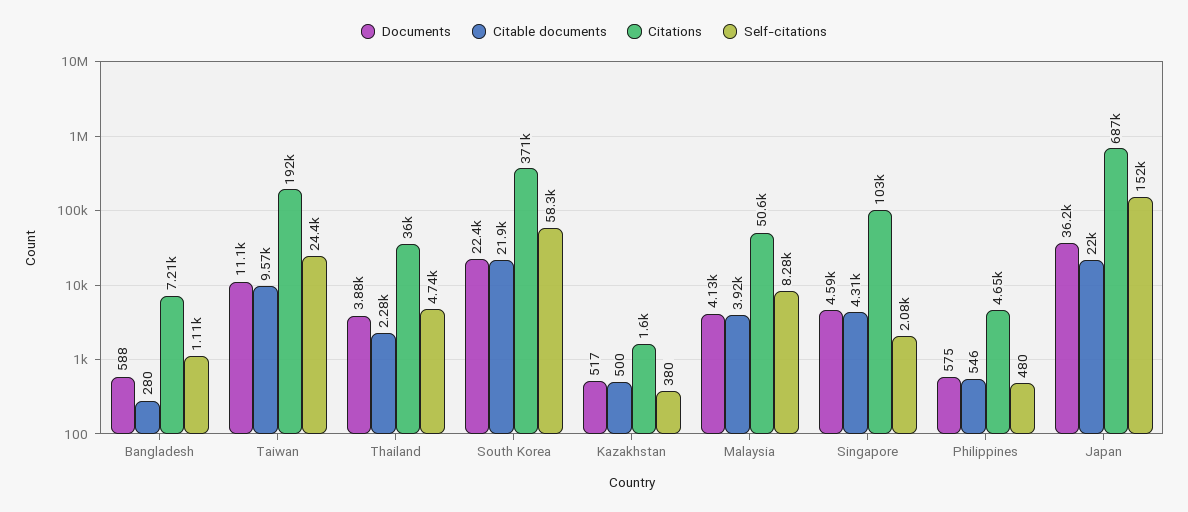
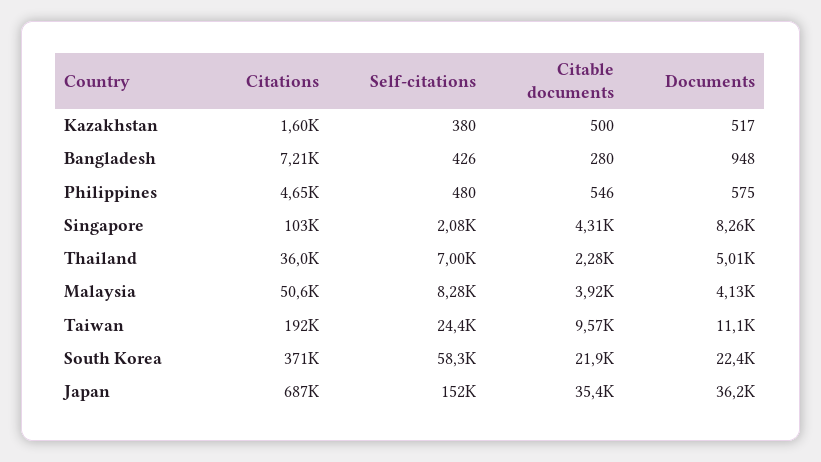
  {
    "Documents": {
-     "Bangladesh": 588,
+     "Bangladesh": 948,
      "Taiwan": 11100,
-     "Thailand": 3880,
+     "Thailand": 5010,
      "South Korea": 22400,
      "Kazakhstan": 517,
      "Malaysia": 4130,
-     "Singapore": 4590,
+     "Singapore": 8260,
      "Philippines": 575,
      "Japan": 36200
    },
    "Citable documents": {
      "Bangladesh": 280,
      "Taiwan": 9570,
      "Thailand": 2280,
      "South Korea": 21900,
      "Kazakhstan": 500,
      "Malaysia": 3920,
      "Singapore": 4310,
      "Philippines": 546,
-     "Japan": 22000
+     "Japan": 35400
    },
    "Citations": {
      "Bangladesh": 7210,
      "Taiwan": 192000,
      "Thailand": 36000,
      "South Korea": 371000,
      "Kazakhstan": 1600,
      "Malaysia": 50600,
      "Singapore": 103000,
      "Philippines": 4650,
      "Japan": 687000
    },
    "Self-citations": {
-     "Bangladesh": 1110,
+     "Bangladesh": 426,
      "Taiwan": 24400,
-     "Thailand": 4740,
+     "Thailand": 7000,
      "South Korea": 58300,
      "Kazakhstan": 380,
      "Malaysia": 8280,
      "Singapore": 2080,
      "Philippines": 480,
      "Japan": 152000
    }
  }

